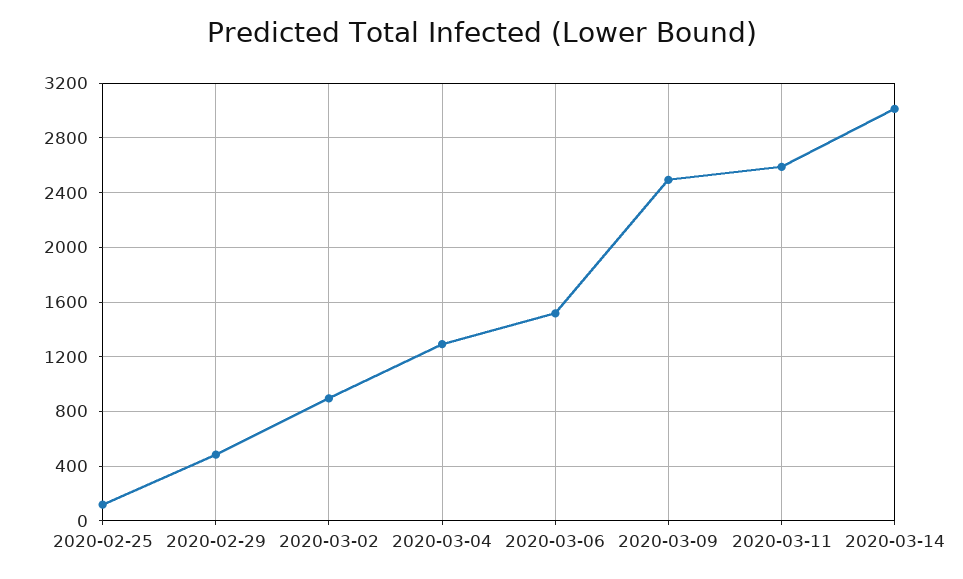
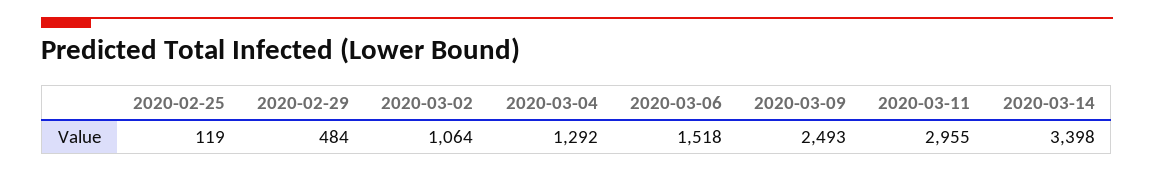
  {
    "2020-02-25": 119,
    "2020-02-29": 484,
-   "2020-03-02": 900,
+   "2020-03-02": 1064,
    "2020-03-04": 1292,
    "2020-03-06": 1518,
    "2020-03-09": 2493,
-   "2020-03-11": 2600,
+   "2020-03-11": 2955,
-   "2020-03-14": 3000
+   "2020-03-14": 3398
  }

